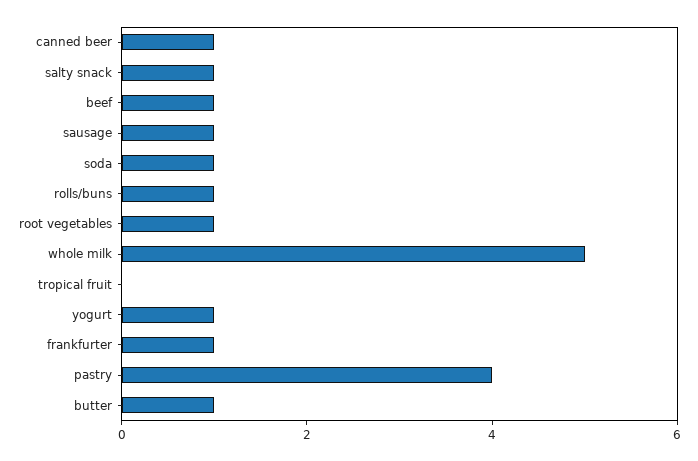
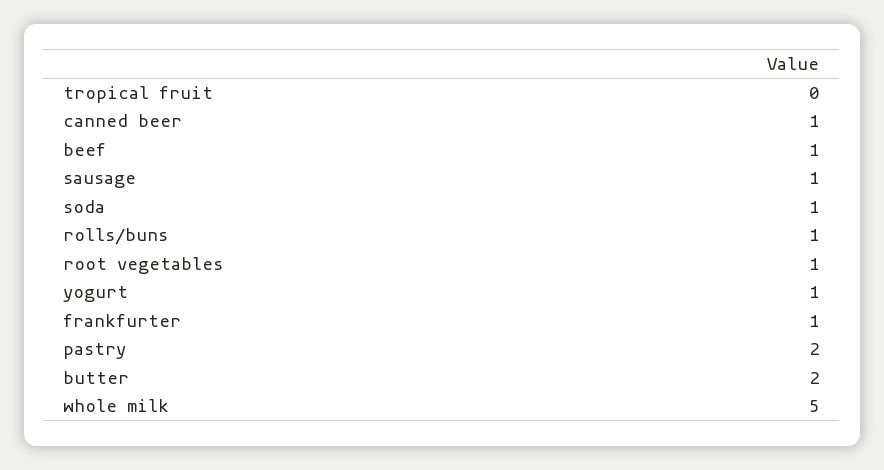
  {
    "canned beer": 1,
-   "salty snack": 1,
    "beef": 1,
    "sausage": 1,
    "soda": 1,
    "rolls/buns": 1,
    "root vegetables": 1,
    "whole milk": 5,
    "tropical fruit": 0,
    "yogurt": 1,
    "frankfurter": 1,
-   "pastry": 4,
+   "pastry": 2,
-   "butter": 1
+   "butter": 2
  }

